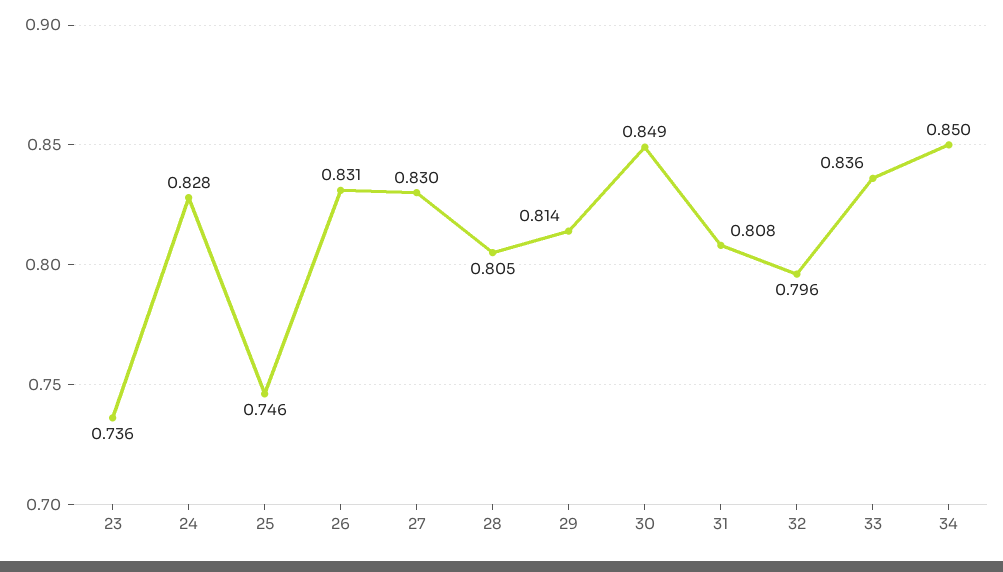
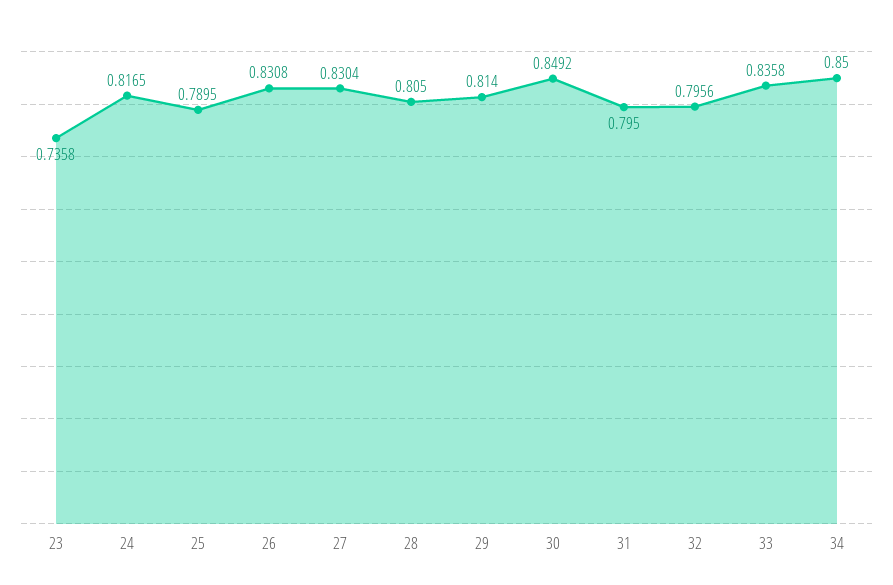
  {
    "23": 0.7358,
-   "24": 0.828,
+   "24": 0.8165,
-   "25": 0.746,
+   "25": 0.7895,
    "26": 0.8308,
    "27": 0.8304,
    "28": 0.805,
    "29": 0.814,
    "30": 0.8492,
-   "31": 0.808,
+   "31": 0.795,
    "32": 0.7956,
    "33": 0.8358,
    "34": 0.85
  }

